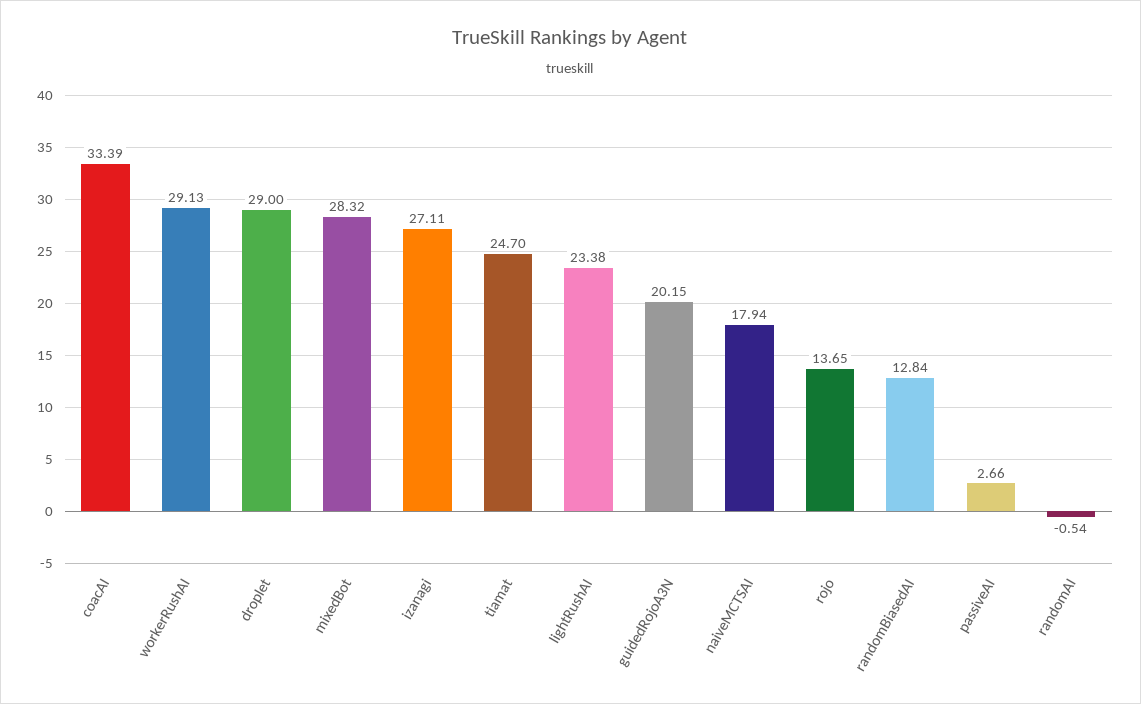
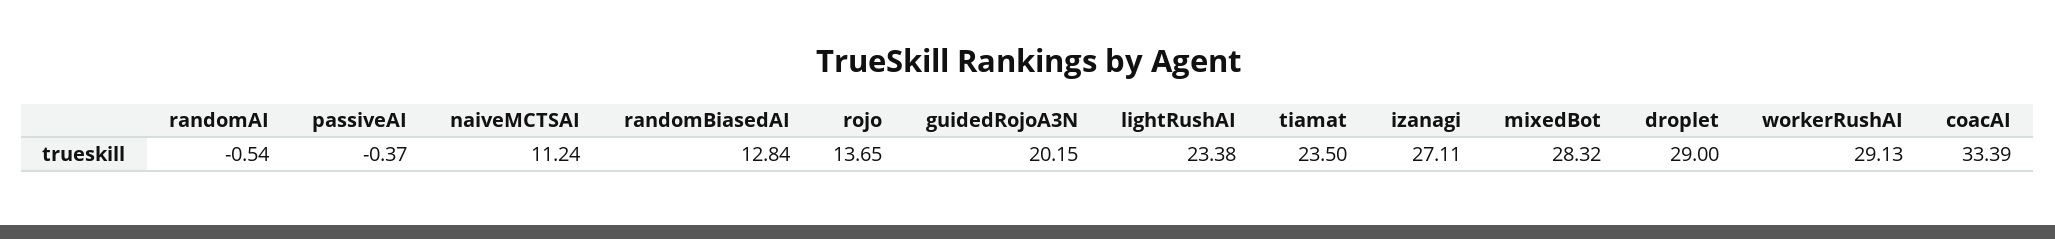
  {
    "coacAI": 33.39,
    "workerRushAI": 29.13,
    "droplet": 29,
    "mixedBot": 28.32,
    "izanagi": 27.11,
-   "tiamat": 24.7,
+   "tiamat": 23.5,
    "lightRushAI": 23.38,
    "guidedRojoA3N": 20.15,
-   "naiveMCTSAI": 17.94,
+   "naiveMCTSAI": 11.24,
    "rojo": 13.65,
    "randomBiasedAI": 12.84,
-   "passiveAI": 2.66,
+   "passiveAI": -0.37,
    "randomAI": -0.54
  }

